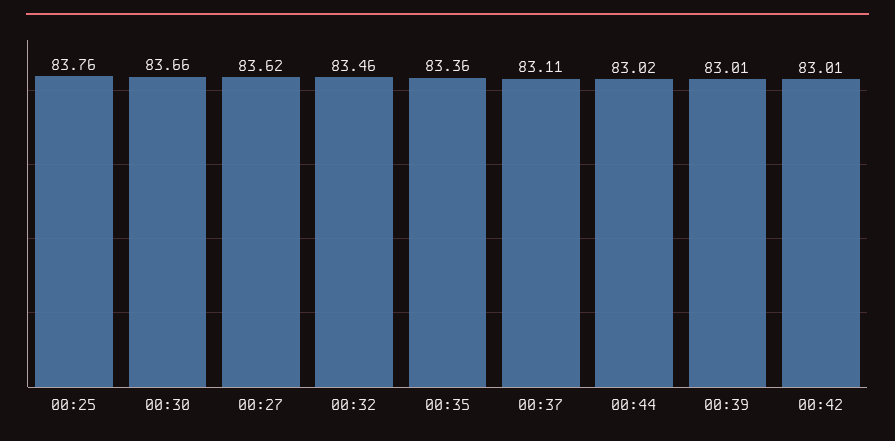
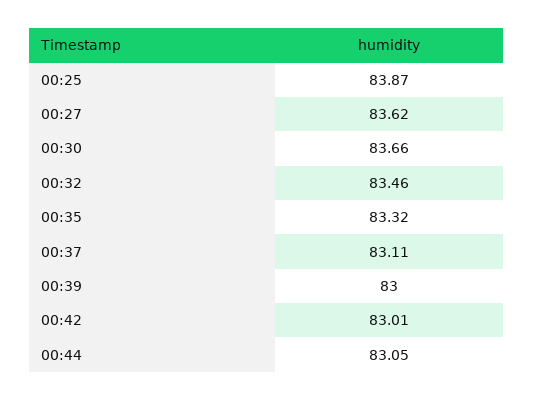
  {
-   "00:25": 83.76,
+   "00:25": 83.87,
    "00:30": 83.66,
    "00:27": 83.62,
    "00:32": 83.46,
-   "00:35": 83.36,
+   "00:35": 83.32,
    "00:37": 83.11,
-   "00:44": 83.02,
+   "00:44": 83.05,
-   "00:39": 83.01,
+   "00:39": 83,
    "00:42": 83.01
  }

